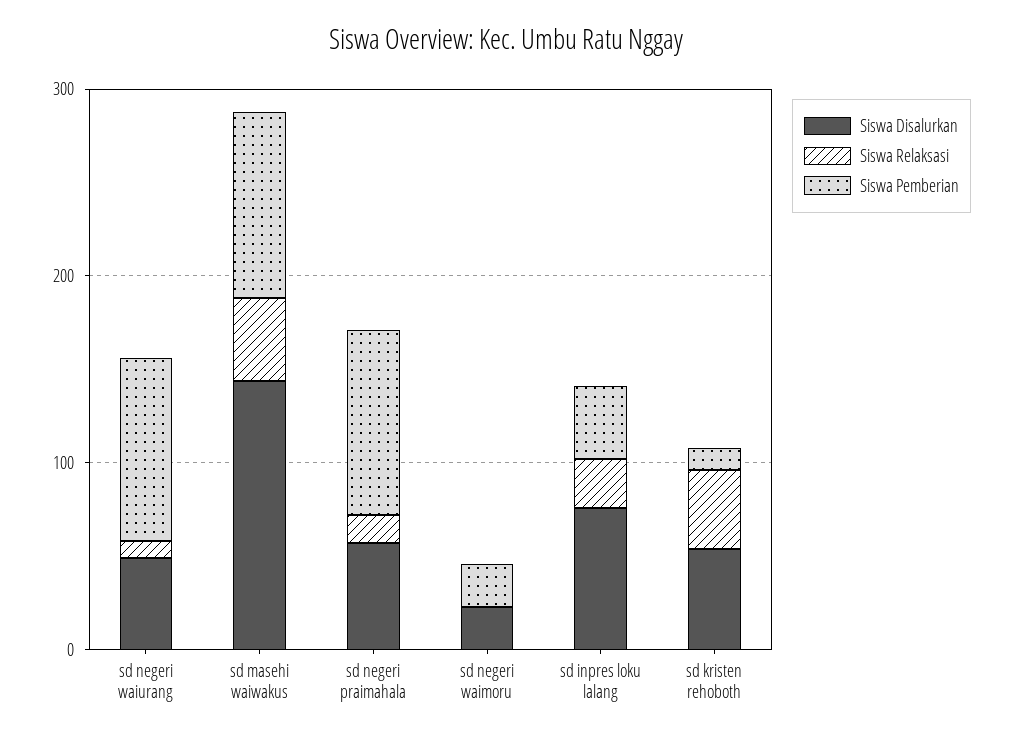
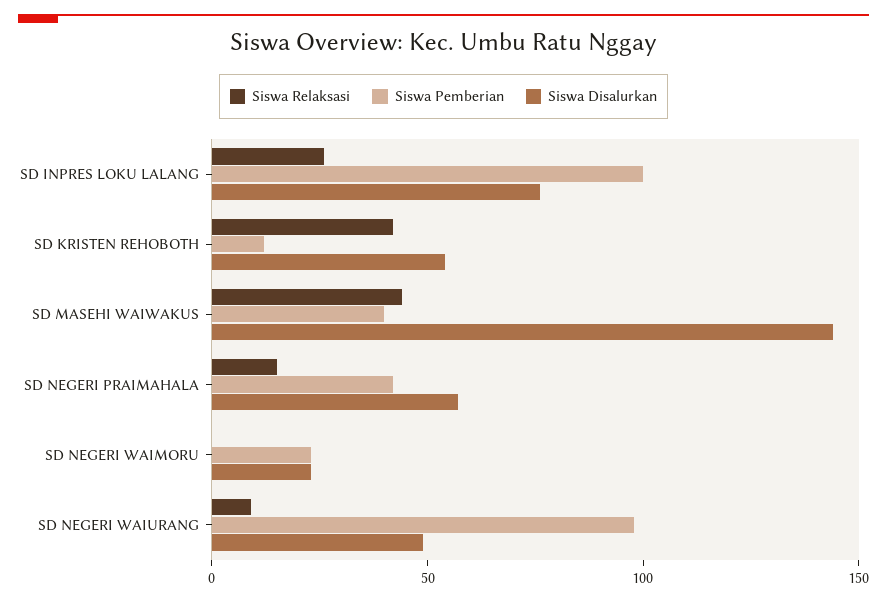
  {
    "Siswa Disalurkan": {
      "sd negeri waiurang": 50,
      "sd masehi waiwakus": 140,
      "sd negeri praimahala": 60,
      "sd negeri waimoru": 20,
      "sd inpres loku lalang": 80,
      "sd kristen rehoboth": 50
    },
    "Siswa Relaksasi": {
      "sd negeri waiurang": 10,
      "sd masehi waiwakus": 40,
      "sd negeri praimahala": 20,
      "sd negeri waimoru": 0,
      "sd inpres loku lalang": 30,
      "sd kristen rehoboth": 40
    },
    "Siswa Pemberian": {
      "sd negeri waiurang": 100,
-     "sd masehi waiwakus": 100,
+     "sd masehi waiwakus": 40,
-     "sd negeri praimahala": 100,
+     "sd negeri praimahala": 40,
      "sd negeri waimoru": 20,
-     "sd inpres loku lalang": 40,
+     "sd inpres loku lalang": 100,
      "sd kristen rehoboth": 10
    }
  }

